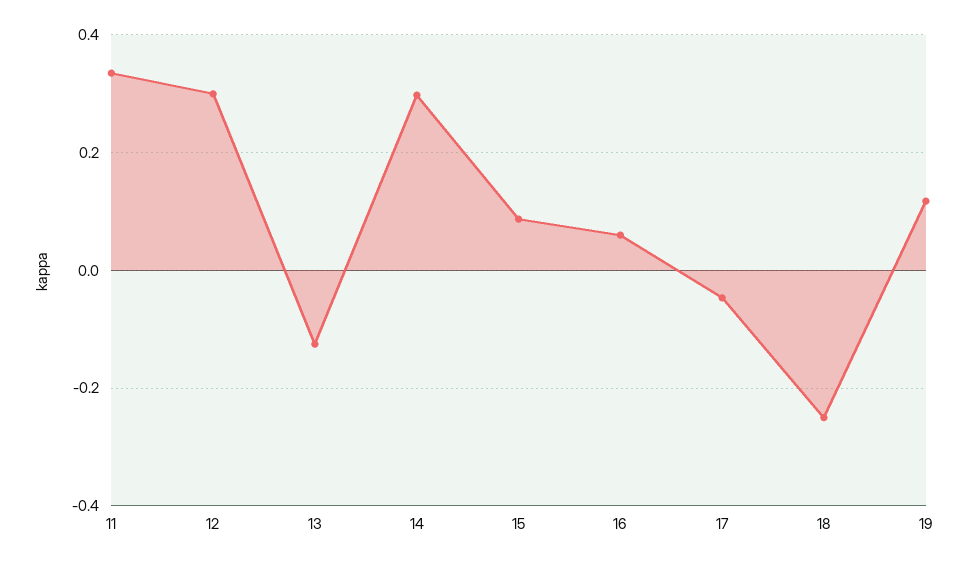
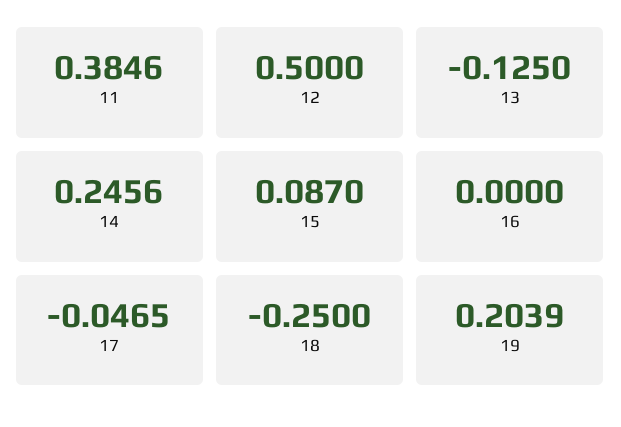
  {
-   "11": 0.34,
+   "11": 0.3846,
-   "12": 0.3,
+   "12": 0.5,
    "13": -0.125,
-   "14": 0.3,
+   "14": 0.2456,
    "15": 0.087,
-   "16": 0.06,
+   "16": 0,
    "17": -0.0465,
    "18": -0.25,
-   "19": 0.12
+   "19": 0.2039
  }

